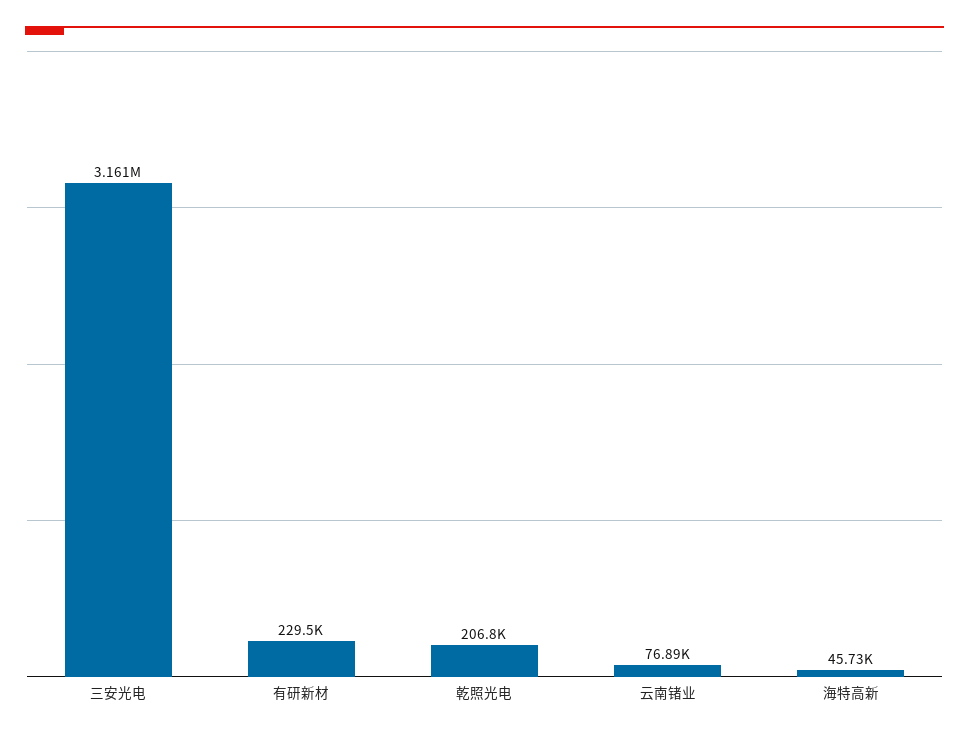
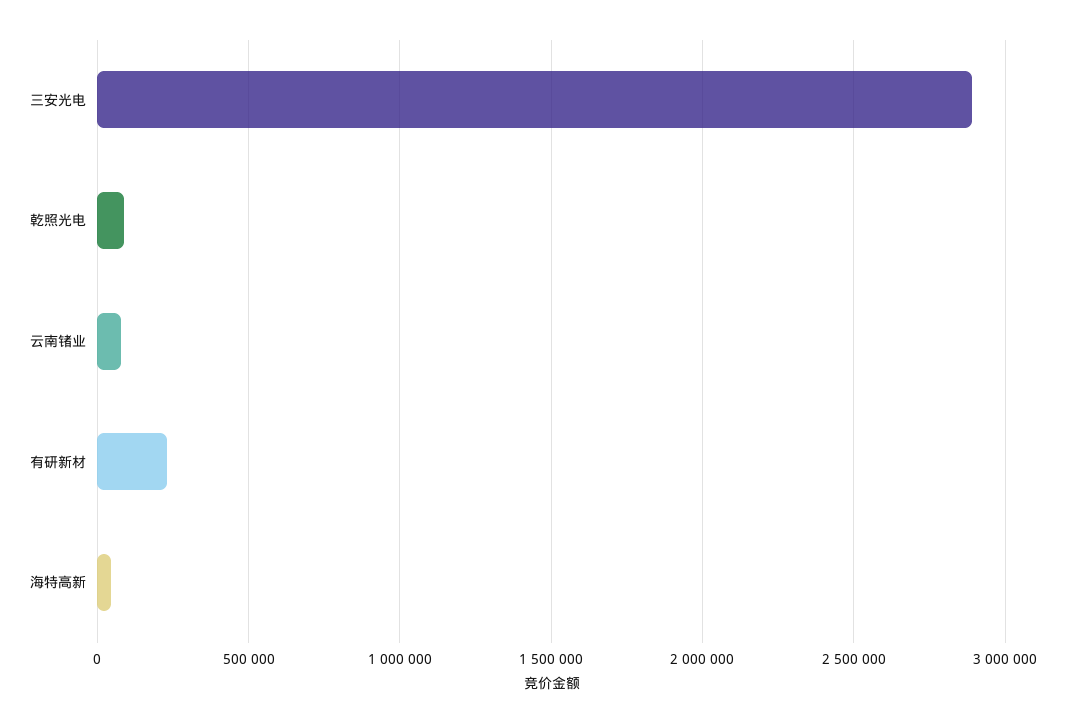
  {
-   "三安光电": 3161000,
+   "三安光电": 2900000,
    "有研新材": 229500,
-   "乾照光电": 206800,
+   "乾照光电": 100000,
    "云南锗业": 76890,
    "海特高新": 45730
  }

